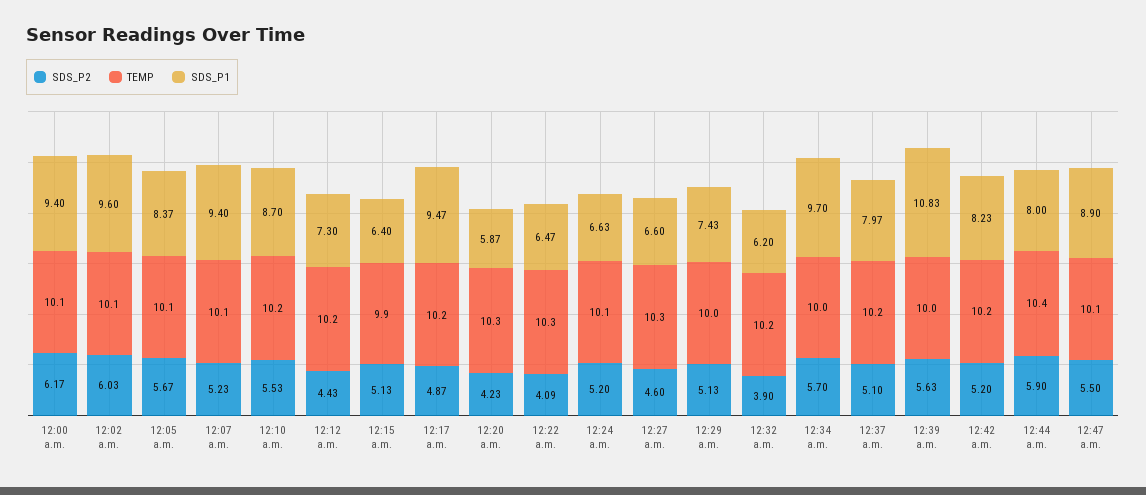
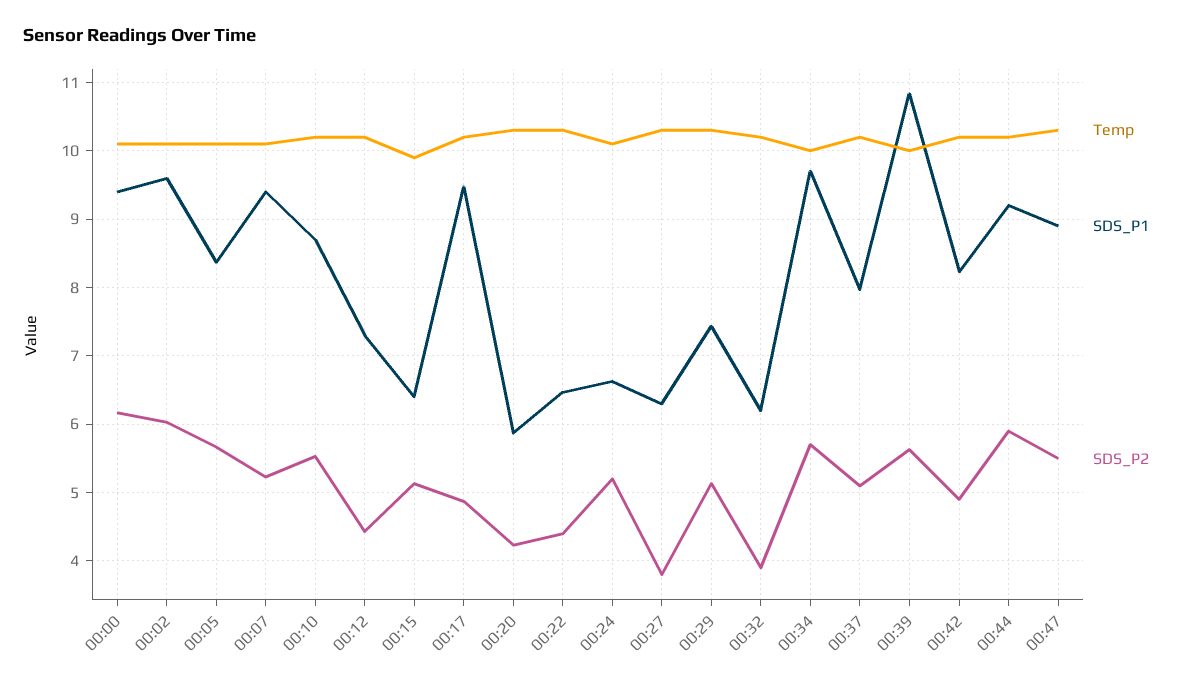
  {
    "SDS_P2": {
      "12:00 a.m.": 6.17,
      "12:02 a.m.": 6.03,
      "12:05 a.m.": 5.67,
      "12:07 a.m.": 5.23,
      "12:10 a.m.": 5.53,
      "12:12 a.m.": 4.43,
      "12:15 a.m.": 5.13,
      "12:17 a.m.": 4.87,
      "12:20 a.m.": 4.23,
-     "12:22 a.m.": 4.09,
+     "12:22 a.m.": 4.4,
      "12:24 a.m.": 5.2,
-     "12:27 a.m.": 4.6,
+     "12:27 a.m.": 3.8,
      "12:29 a.m.": 5.13,
      "12:32 a.m.": 3.9,
      "12:34 a.m.": 5.7,
      "12:37 a.m.": 5.1,
      "12:39 a.m.": 5.63,
-     "12:42 a.m.": 5.2,
+     "12:42 a.m.": 4.9,
      "12:44 a.m.": 5.9,
      "12:47 a.m.": 5.5
    },
    "TEMP": {
      "12:00 a.m.": 10.1,
      "12:02 a.m.": 10.1,
      "12:05 a.m.": 10.1,
      "12:07 a.m.": 10.1,
      "12:10 a.m.": 10.2,
      "12:12 a.m.": 10.2,
      "12:15 a.m.": 9.9,
      "12:17 a.m.": 10.2,
      "12:20 a.m.": 10.3,
      "12:22 a.m.": 10.3,
      "12:24 a.m.": 10.1,
      "12:27 a.m.": 10.3,
-     "12:29 a.m.": 10,
+     "12:29 a.m.": 10.3,
      "12:32 a.m.": 10.2,
      "12:34 a.m.": 10,
      "12:37 a.m.": 10.2,
      "12:39 a.m.": 10,
      "12:42 a.m.": 10.2,
-     "12:44 a.m.": 10.4,
+     "12:44 a.m.": 10.2,
-     "12:47 a.m.": 10.1
+     "12:47 a.m.": 10.3
    },
    "SDS_P1": {
      "12:00 a.m.": 9.4,
      "12:02 a.m.": 9.6,
      "12:05 a.m.": 8.37,
      "12:07 a.m.": 9.4,
      "12:10 a.m.": 8.7,
      "12:12 a.m.": 7.3,
      "12:15 a.m.": 6.4,
      "12:17 a.m.": 9.47,
      "12:20 a.m.": 5.87,
      "12:22 a.m.": 6.47,
      "12:24 a.m.": 6.63,
-     "12:27 a.m.": 6.6,
+     "12:27 a.m.": 6.3,
      "12:29 a.m.": 7.43,
      "12:32 a.m.": 6.2,
      "12:34 a.m.": 9.7,
      "12:37 a.m.": 7.97,
      "12:39 a.m.": 10.83,
      "12:42 a.m.": 8.23,
-     "12:44 a.m.": 8,
+     "12:44 a.m.": 9.2,
      "12:47 a.m.": 8.9
    }
  }

